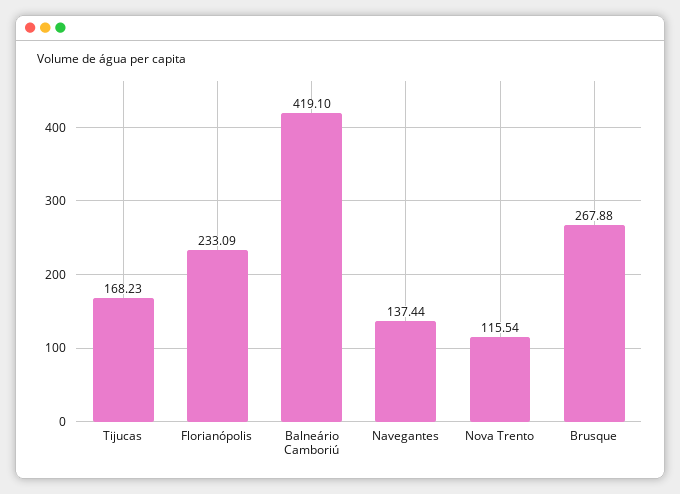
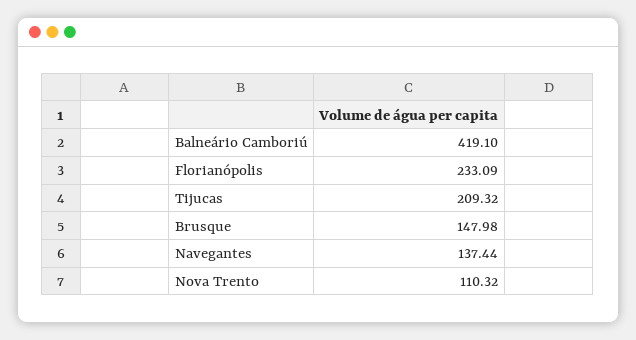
  {
-   "Tijucas": 168.23,
+   "Tijucas": 209.32,
    "Florianópolis": 233.09,
    "Balneário Camboriú": 419.1,
    "Navegantes": 137.44,
-   "Nova Trento": 115.54,
+   "Nova Trento": 110.32,
-   "Brusque": 267.88
+   "Brusque": 147.98
  }

